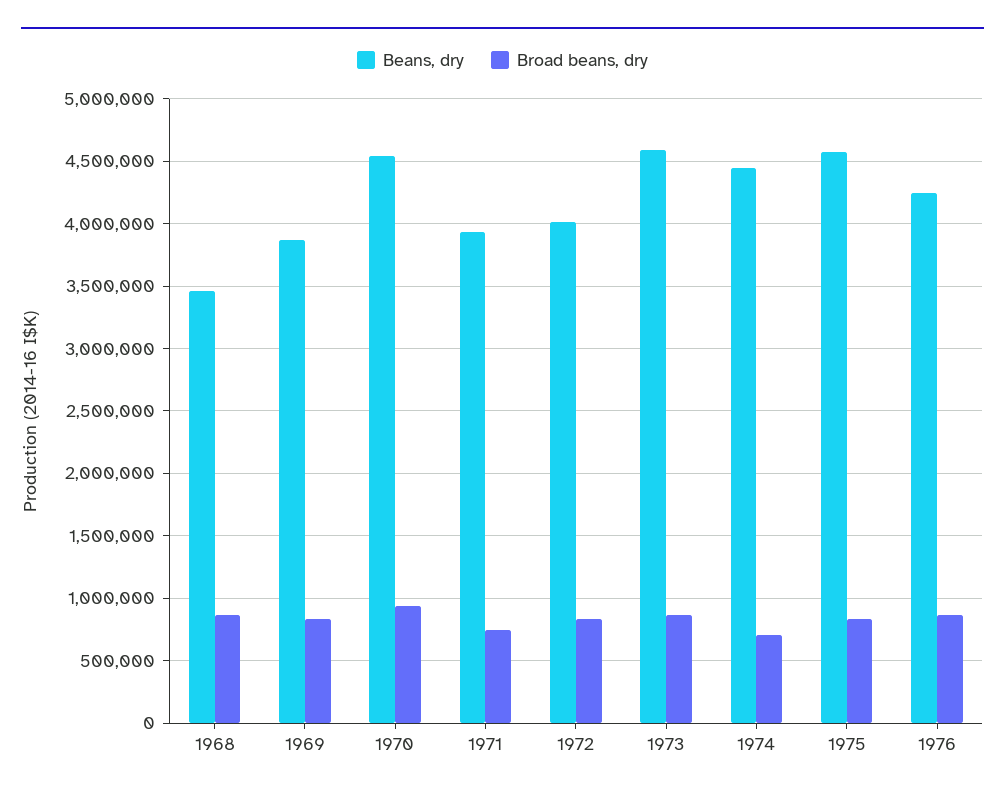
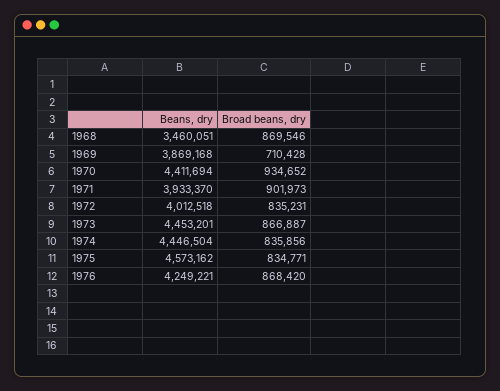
  {
    "Beans, dry": {
      "1968": 3460051,
      "1969": 3869168,
-     "1970": 4550000,
+     "1970": 4411694,
      "1971": 3933370,
      "1972": 4012518,
-     "1973": 4600000,
+     "1973": 4453201,
      "1974": 4446504,
      "1975": 4573162,
      "1976": 4249221
    },
    "Broad beans, dry": {
      "1968": 869546,
-     "1969": 850000,
+     "1969": 710428,
      "1970": 934652,
-     "1971": 750000,
+     "1971": 901973,
      "1972": 835231,
      "1973": 866887,
-     "1974": 700000,
+     "1974": 835856,
      "1975": 834771,
      "1976": 868420
    }
  }

